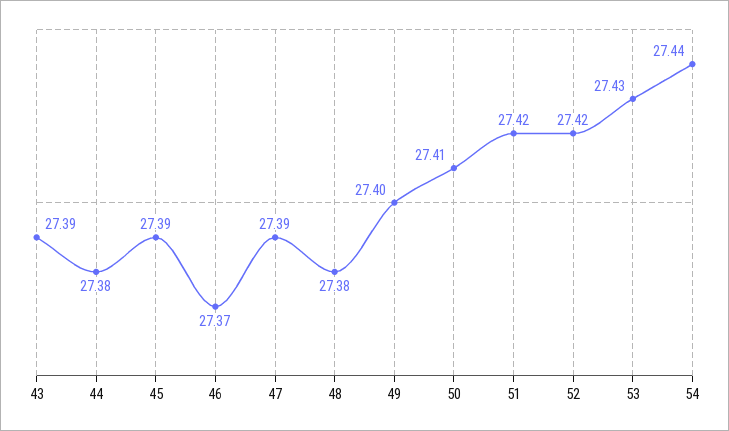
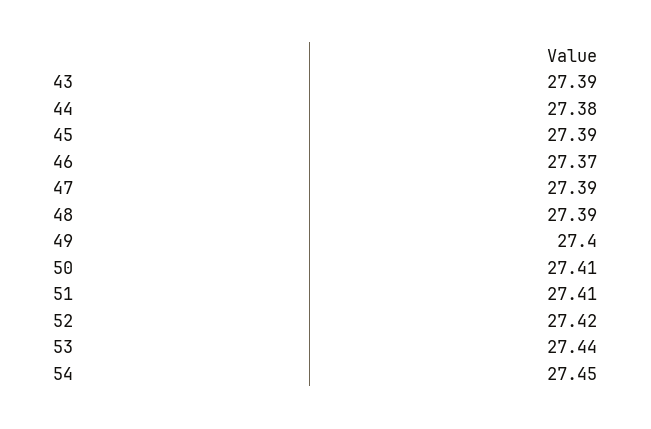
  {
    "43": 27.39,
    "44": 27.38,
    "45": 27.39,
    "46": 27.37,
    "47": 27.39,
-   "48": 27.38,
+   "48": 27.39,
    "49": 27.4,
    "50": 27.41,
-   "51": 27.42,
+   "51": 27.41,
    "52": 27.42,
-   "53": 27.43,
+   "53": 27.44,
-   "54": 27.44
+   "54": 27.45
  }

